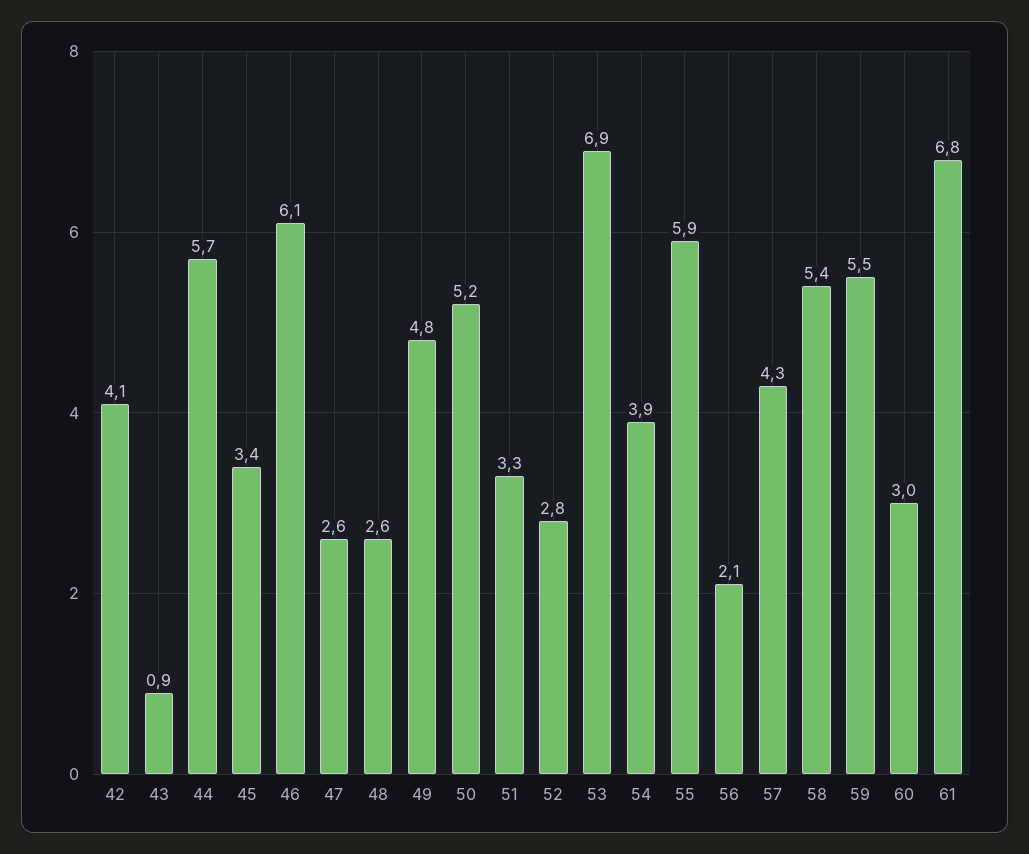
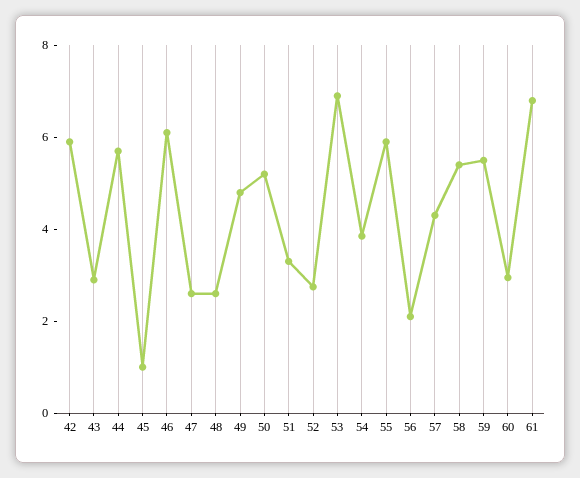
  {
-   "42": 4.1,
+   "42": 6,
-   "43": 0.9,
+   "43": 3,
    "44": 5.7,
-   "45": 3.4,
+   "45": 1,
    "46": 6.1,
    "47": 2.6,
    "48": 2.6,
    "49": 4.8,
    "50": 5.2,
    "51": 3.3,
    "52": 2.8,
    "53": 6.9,
    "54": 3.9,
    "55": 5.9,
    "56": 2.1,
    "57": 4.3,
    "58": 5.4,
    "59": 5.5,
    "60": 3,
    "61": 6.8
  }

